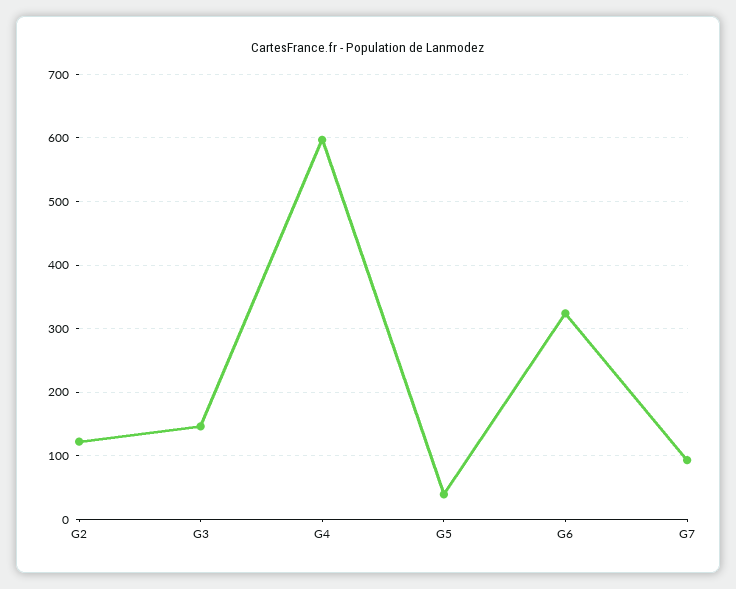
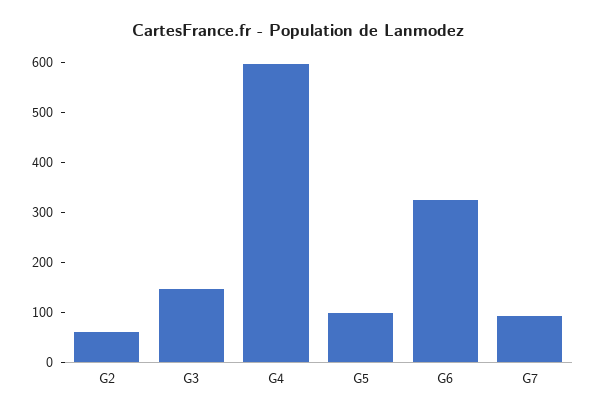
  {
-   "G2": 120,
+   "G2": 60,
    "G3": 150,
    "G4": 600,
-   "G5": 40,
+   "G5": 100,
    "G6": 320,
    "G7": 90
  }

